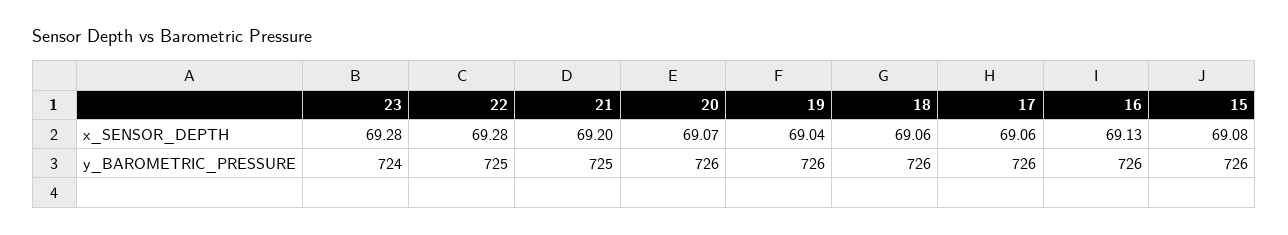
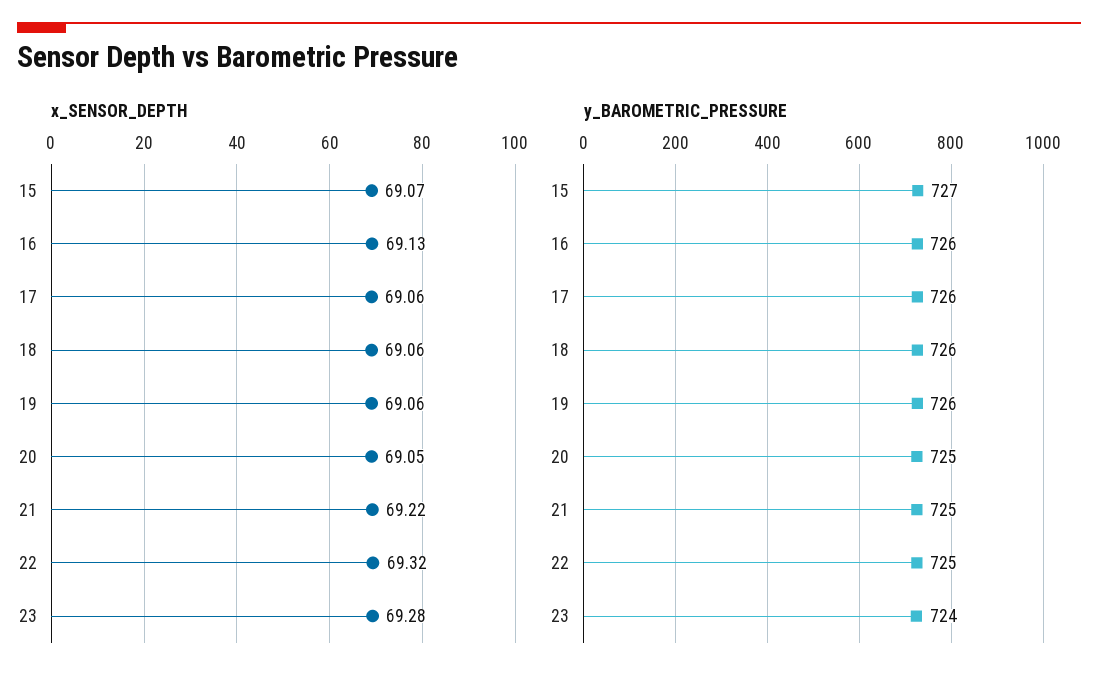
  {
    "x_SENSOR_DEPTH": {
      "23": 69.28,
-     "22": 69.28,
+     "22": 69.32,
-     "21": 69.2,
+     "21": 69.22,
-     "20": 69.07,
+     "20": 69.05,
-     "19": 69.04,
+     "19": 69.06,
      "18": 69.06,
      "17": 69.06,
      "16": 69.13,
-     "15": 69.08
+     "15": 69.07
    },
    "y_BAROMETRIC_PRESSURE": {
      "23": 724,
      "22": 725,
      "21": 725,
-     "20": 726,
+     "20": 725,
      "19": 726,
      "18": 726,
      "17": 726,
      "16": 726,
-     "15": 726
+     "15": 727
    }
  }

